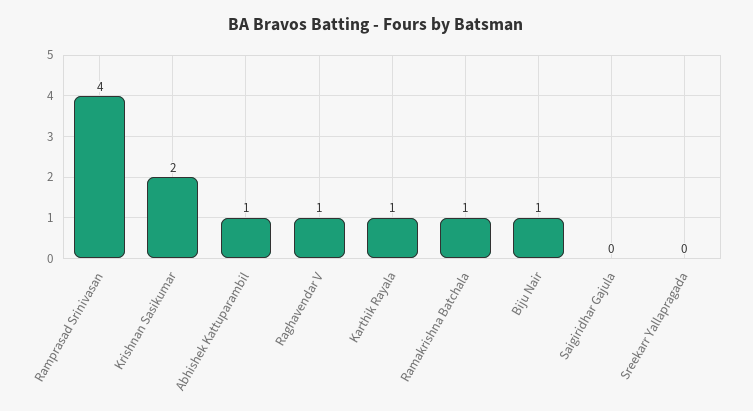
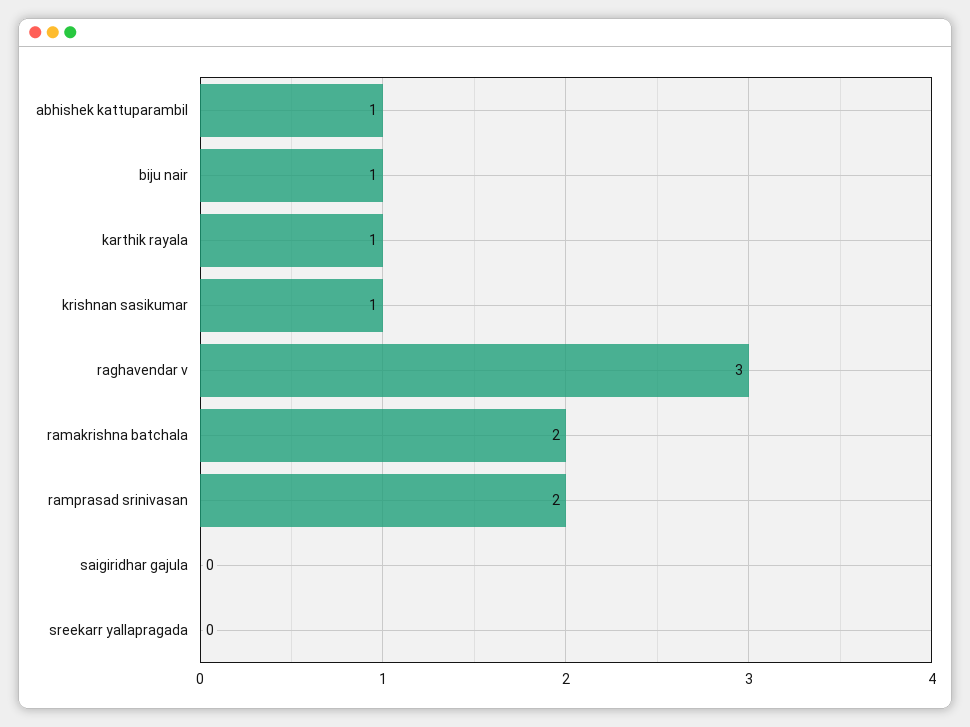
  {
-   "Ramprasad Srinivasan": 4,
+   "Ramprasad Srinivasan": 2,
-   "Krishnan Sasikumar": 2,
+   "Krishnan Sasikumar": 1,
    "Abhishek Kattuparambil": 1,
-   "Raghavendar V": 1,
+   "Raghavendar V": 3,
    "Karthik Rayala": 1,
-   "Ramakrishna Batchala": 1,
+   "Ramakrishna Batchala": 2,
    "Biju Nair": 1,
    "Saigiridhar Gajula": 0,
    "Sreekarr Yallapragada": 0
  }

